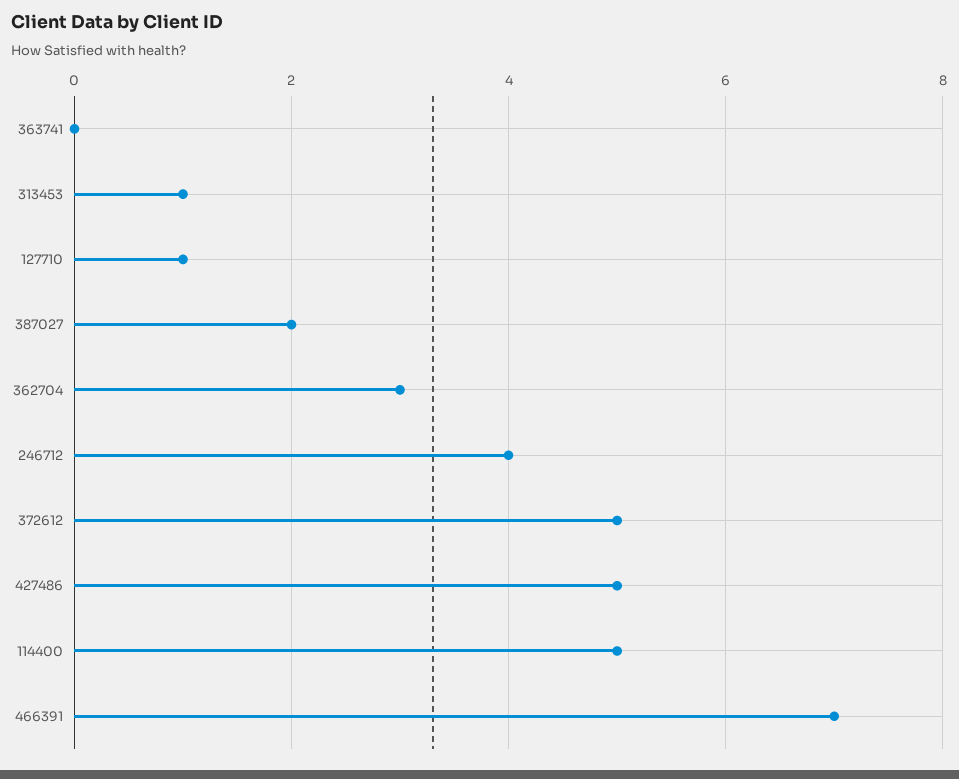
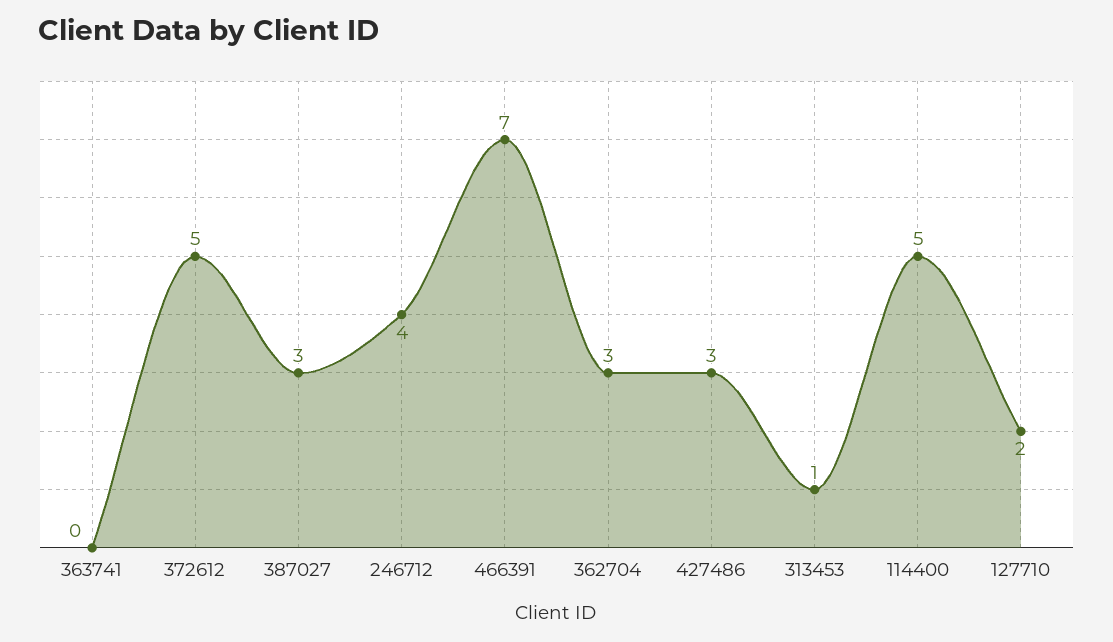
  {
    "363741": 0,
    "313453": 1,
-   "127710": 1,
+   "127710": 2,
-   "387027": 2,
+   "387027": 3,
    "362704": 3,
    "246712": 4,
    "372612": 5,
-   "427486": 5,
+   "427486": 3,
    "114400": 5,
    "466391": 7
  }

